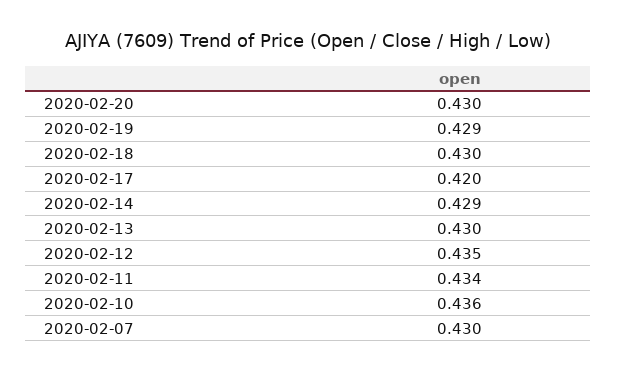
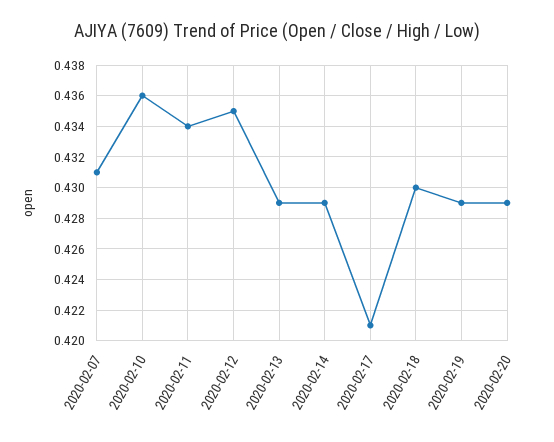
  {
-   "2020-02-20": 0.43,
+   "2020-02-20": 0.429,
    "2020-02-19": 0.429,
    "2020-02-18": 0.43,
-   "2020-02-17": 0.42,
+   "2020-02-17": 0.421,
    "2020-02-14": 0.429,
-   "2020-02-13": 0.43,
+   "2020-02-13": 0.429,
    "2020-02-12": 0.435,
    "2020-02-11": 0.434,
    "2020-02-10": 0.436,
-   "2020-02-07": 0.43
+   "2020-02-07": 0.431
  }

